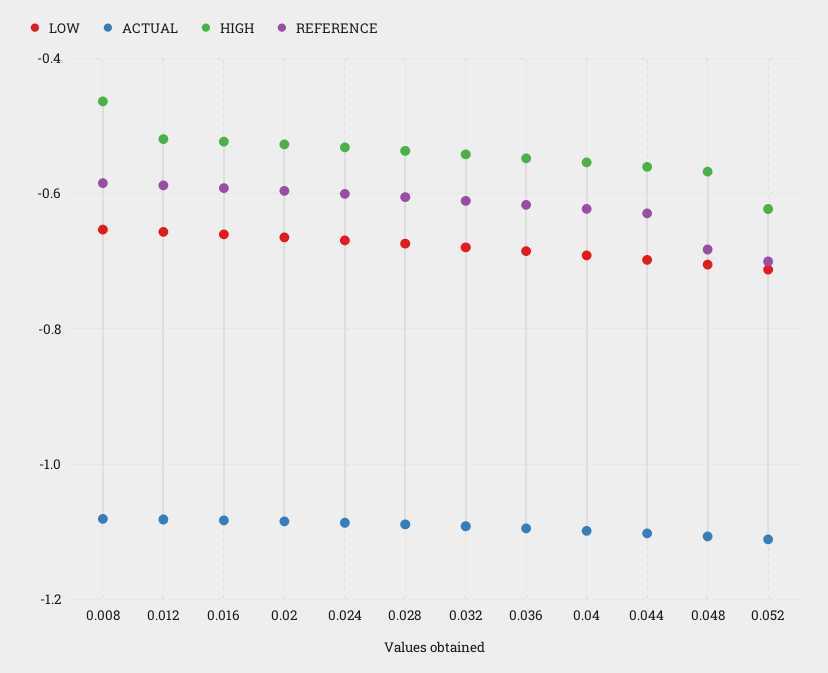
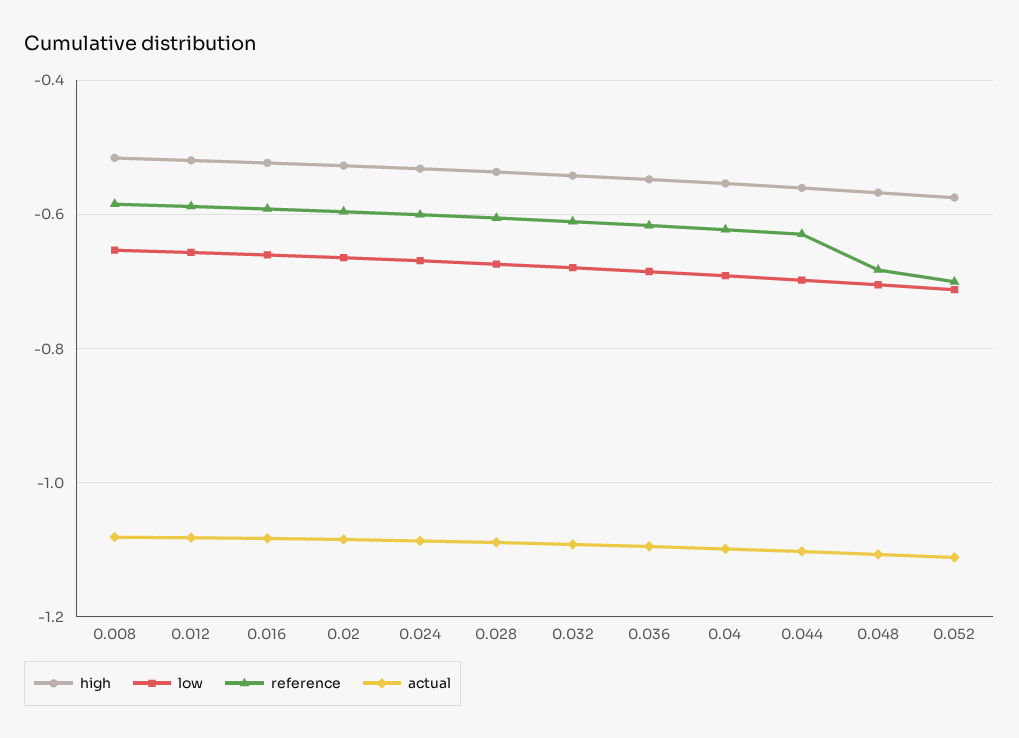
  {
    "LOW": {
      "0.008": -0.66,
      "0.012": -0.66,
      "0.016": -0.66,
      "0.02": -0.66,
      "0.024": -0.66,
      "0.028": -0.68,
      "0.032": -0.68,
      "0.036": -0.68,
      "0.04": -0.7,
      "0.044": -0.7,
      "0.048": -0.7,
      "0.052": -0.72
    },
    "ACTUAL": {
      "0.008": -1.08,
      "0.012": -1.08,
      "0.016": -1.08,
      "0.02": -1.08,
      "0.024": -1.08,
      "0.028": -1.08,
      "0.032": -1.1,
      "0.036": -1.1,
      "0.04": -1.1,
      "0.044": -1.1,
      "0.048": -1.1,
      "0.052": -1.12
    },
    "HIGH": {
-     "0.008": -0.46,
+     "0.008": -0.52,
      "0.012": -0.52,
      "0.016": -0.52,
      "0.02": -0.52,
      "0.024": -0.54,
      "0.028": -0.54,
      "0.032": -0.54,
      "0.036": -0.54,
      "0.04": -0.56,
      "0.044": -0.56,
      "0.048": -0.56,
-     "0.052": -0.62
+     "0.052": -0.58
    },
    "REFERENCE": {
      "0.008": -0.58,
      "0.012": -0.58,
      "0.016": -0.6,
      "0.02": -0.6,
      "0.024": -0.6,
      "0.028": -0.6,
      "0.032": -0.62,
      "0.036": -0.62,
      "0.04": -0.62,
      "0.044": -0.62,
      "0.048": -0.68,
      "0.052": -0.7
    }
  }

